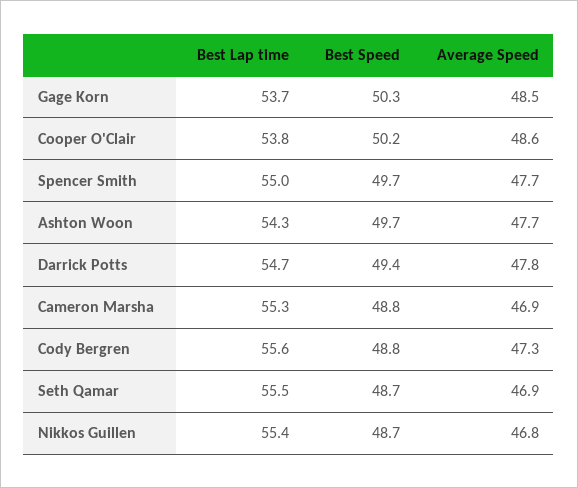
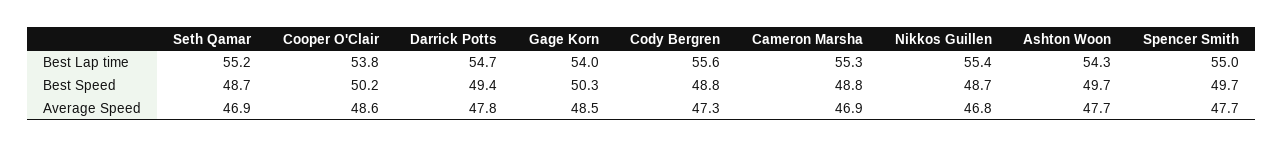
  {
    "Best Lap time": {
-     "Gage Korn": 53.7,
+     "Gage Korn": 54,
      "Cooper O'Clair": 53.8,
      "Spencer Smith": 55,
      "Ashton Woon": 54.3,
      "Darrick Potts": 54.7,
      "Cameron Marsha": 55.3,
      "Cody Bergren": 55.6,
-     "Seth Qamar": 55.5,
+     "Seth Qamar": 55.2,
      "Nikkos Guillen": 55.4
    },
    "Best Speed": {
      "Gage Korn": 50.3,
      "Cooper O'Clair": 50.2,
      "Spencer Smith": 49.7,
      "Ashton Woon": 49.7,
      "Darrick Potts": 49.4,
      "Cameron Marsha": 48.8,
      "Cody Bergren": 48.8,
      "Seth Qamar": 48.7,
      "Nikkos Guillen": 48.7
    },
    "Average Speed": {
      "Gage Korn": 48.5,
      "Cooper O'Clair": 48.6,
      "Spencer Smith": 47.7,
      "Ashton Woon": 47.7,
      "Darrick Potts": 47.8,
      "Cameron Marsha": 46.9,
      "Cody Bergren": 47.3,
      "Seth Qamar": 46.9,
      "Nikkos Guillen": 46.8
    }
  }

